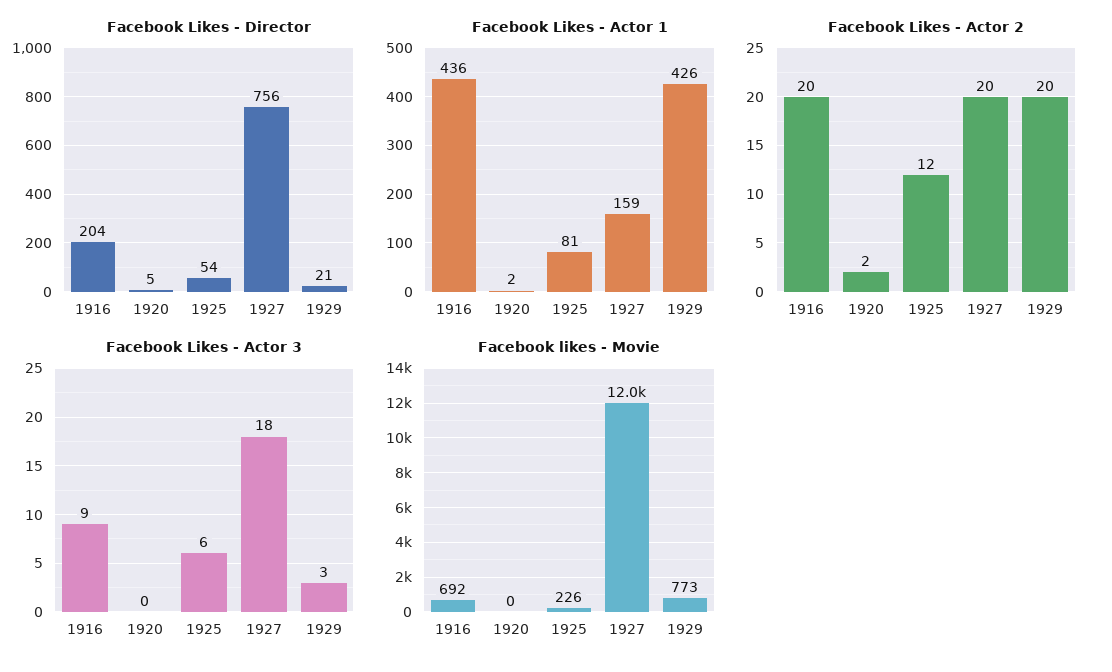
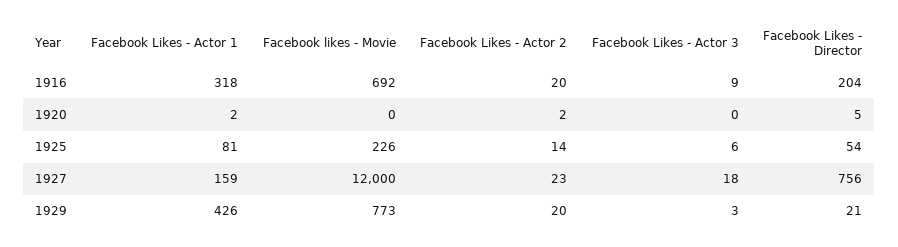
  {
    "Facebook Likes - Director": {
      "1916": 204,
      "1920": 5,
      "1925": 54,
      "1927": 756,
      "1929": 21
    },
    "Facebook Likes - Actor 1": {
-     "1916": 436,
+     "1916": 318,
      "1920": 2,
      "1925": 81,
      "1927": 159,
      "1929": 426
    },
    "Facebook Likes - Actor 2": {
      "1916": 20,
      "1920": 2,
-     "1925": 12,
+     "1925": 14,
-     "1927": 20,
+     "1927": 23,
      "1929": 20
    },
    "Facebook Likes - Actor 3": {
      "1916": 9,
      "1920": 0,
      "1925": 6,
      "1927": 18,
      "1929": 3
    },
    "Facebook likes - Movie": {
      "1916": 692,
      "1920": 0,
      "1925": 226,
      "1927": 12000,
      "1929": 773
    }
  }

